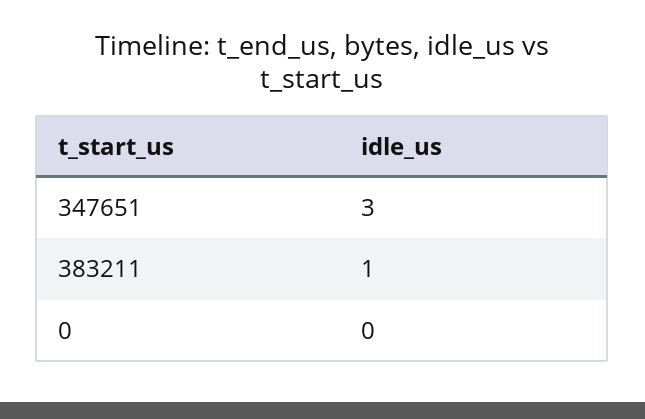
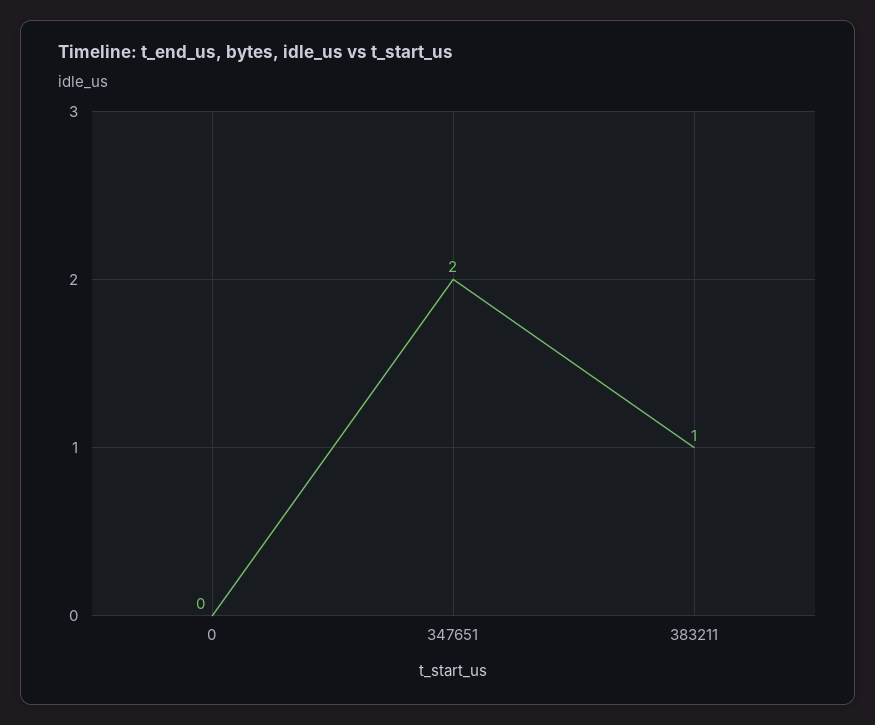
  {
-   "347651": 3,
+   "347651": 2,
    "383211": 1,
    "0": 0
  }

